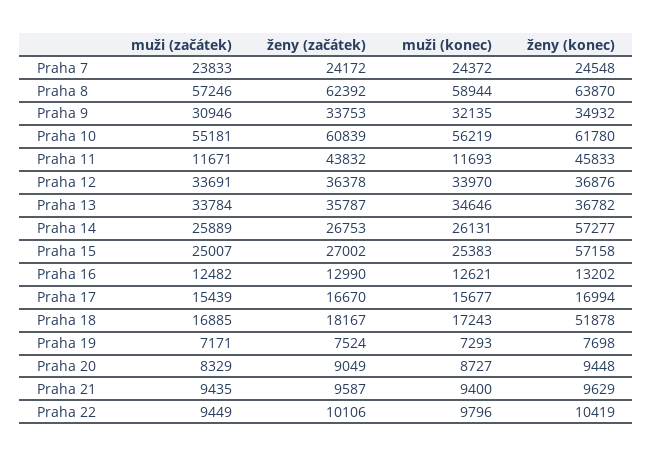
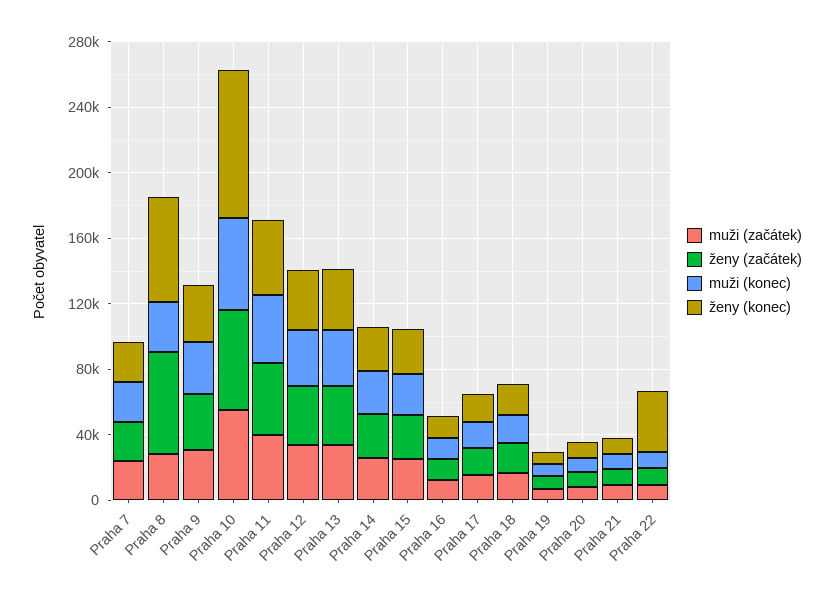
  {
    "muži (začátek)": {
      "Praha 7": 23833,
-     "Praha 8": 57246,
+     "Praha 8": 30000,
      "Praha 9": 30946,
      "Praha 10": 55181,
-     "Praha 11": 11671,
+     "Praha 11": 40000,
      "Praha 12": 33691,
      "Praha 13": 33784,
      "Praha 14": 25889,
      "Praha 15": 25007,
      "Praha 16": 12482,
      "Praha 17": 15439,
      "Praha 18": 16885,
      "Praha 19": 7171,
      "Praha 20": 8329,
      "Praha 21": 9435,
      "Praha 22": 9449
    },
    "ženy (začátek)": {
      "Praha 7": 24172,
      "Praha 8": 62392,
      "Praha 9": 33753,
      "Praha 10": 60839,
      "Praha 11": 43832,
      "Praha 12": 36378,
      "Praha 13": 35787,
      "Praha 14": 26753,
      "Praha 15": 27002,
      "Praha 16": 12990,
      "Praha 17": 16670,
      "Praha 18": 18167,
      "Praha 19": 7524,
      "Praha 20": 9049,
      "Praha 21": 9587,
      "Praha 22": 10106
    },
    "muži (konec)": {
      "Praha 7": 24372,
-     "Praha 8": 58944,
+     "Praha 8": 30000,
      "Praha 9": 32135,
      "Praha 10": 56219,
-     "Praha 11": 11693,
+     "Praha 11": 40000,
      "Praha 12": 33970,
      "Praha 13": 34646,
      "Praha 14": 26131,
      "Praha 15": 25383,
      "Praha 16": 12621,
      "Praha 17": 15677,
      "Praha 18": 17243,
      "Praha 19": 7293,
      "Praha 20": 8727,
      "Praha 21": 9400,
      "Praha 22": 9796
    },
    "ženy (konec)": {
      "Praha 7": 24548,
      "Praha 8": 63870,
      "Praha 9": 34932,
-     "Praha 10": 61780,
+     "Praha 10": 90000,
      "Praha 11": 45833,
      "Praha 12": 36876,
      "Praha 13": 36782,
-     "Praha 14": 57277,
+     "Praha 14": 30000,
-     "Praha 15": 57158,
+     "Praha 15": 30000,
      "Praha 16": 13202,
      "Praha 17": 16994,
-     "Praha 18": 51878,
+     "Praha 18": 20000,
      "Praha 19": 7698,
      "Praha 20": 9448,
      "Praha 21": 9629,
-     "Praha 22": 10419
+     "Praha 22": 40000
    }
  }

